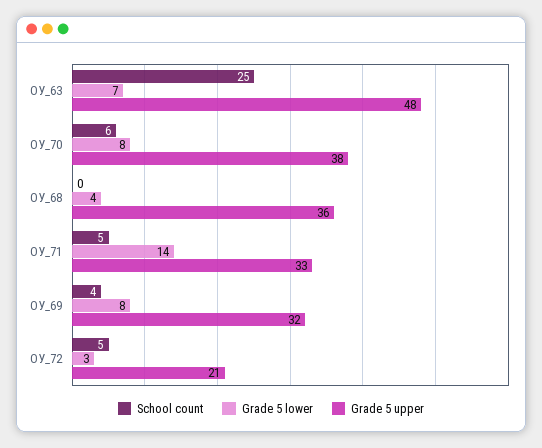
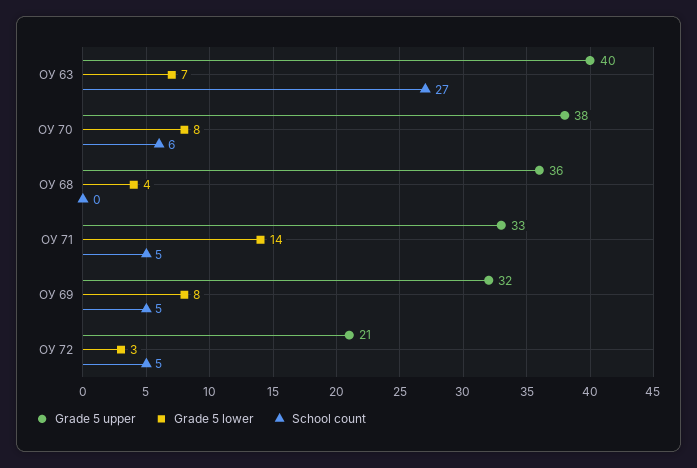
  {
    "School count": {
-     "ОУ_63": 25,
+     "ОУ_63": 27,
      "ОУ_70": 6,
      "ОУ_68": 0,
      "ОУ_71": 5,
-     "ОУ_69": 4,
+     "ОУ_69": 5,
      "ОУ_72": 5
    },
    "Grade 5 lower": {
      "ОУ_63": 7,
      "ОУ_70": 8,
      "ОУ_68": 4,
      "ОУ_71": 14,
      "ОУ_69": 8,
      "ОУ_72": 3
    },
    "Grade 5 upper": {
-     "ОУ_63": 48,
+     "ОУ_63": 40,
      "ОУ_70": 38,
      "ОУ_68": 36,
      "ОУ_71": 33,
      "ОУ_69": 32,
      "ОУ_72": 21
    }
  }

